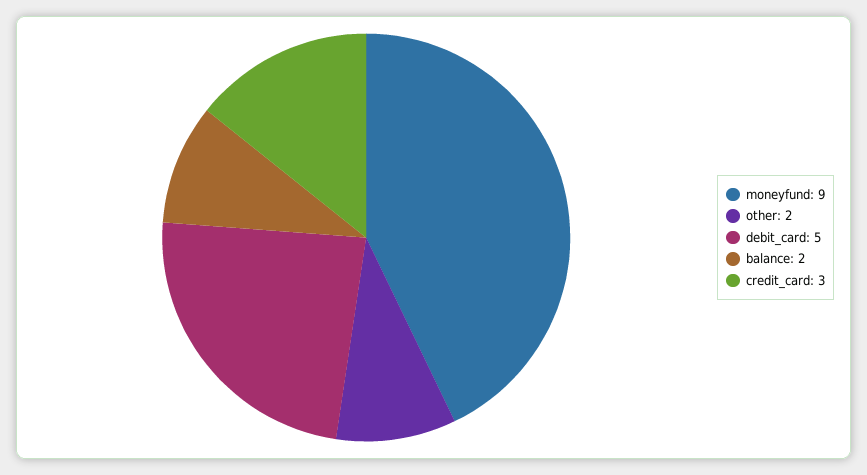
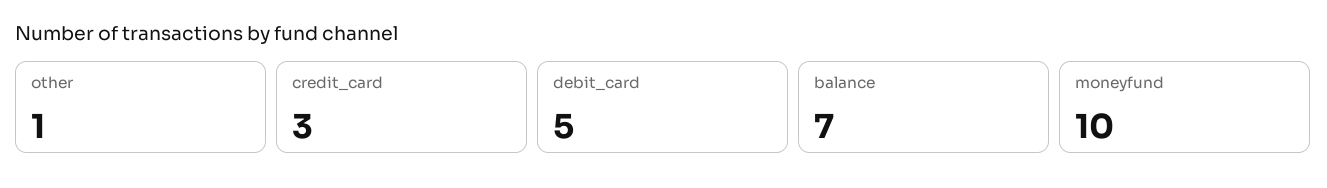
  {
-   "moneyfund": 9,
+   "moneyfund": 10,
-   "other": 2,
+   "other": 1,
    "debit_card": 5,
-   "balance": 2,
+   "balance": 7,
    "credit_card": 3
  }

